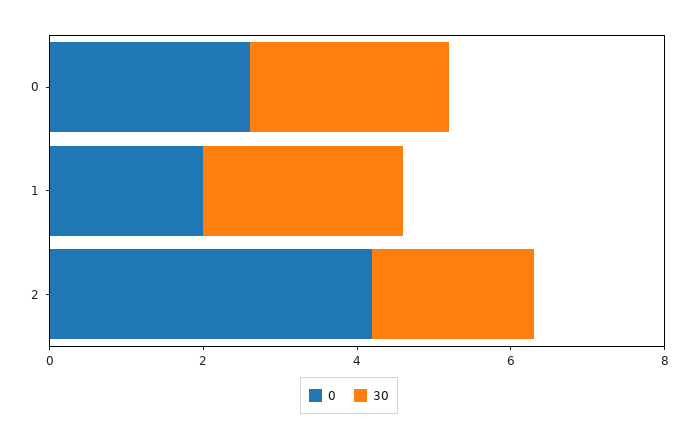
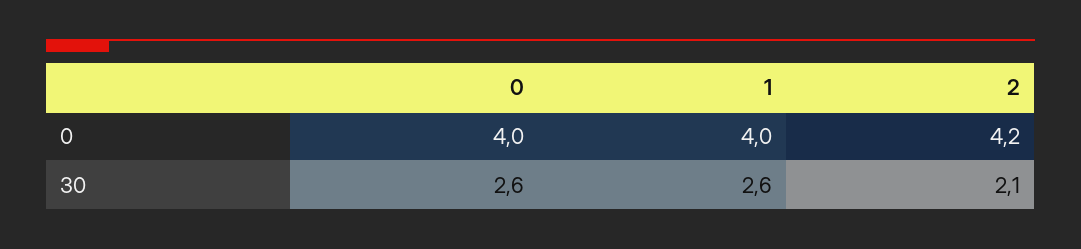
  {
    "0": {
-     "0": 2.5,
+     "0": 4,
-     "1": 2,
+     "1": 4,
      "2": 4.2
    },
    "30": {
      "0": 2.6,
      "1": 2.6,
      "2": 2.1
    }
  }

